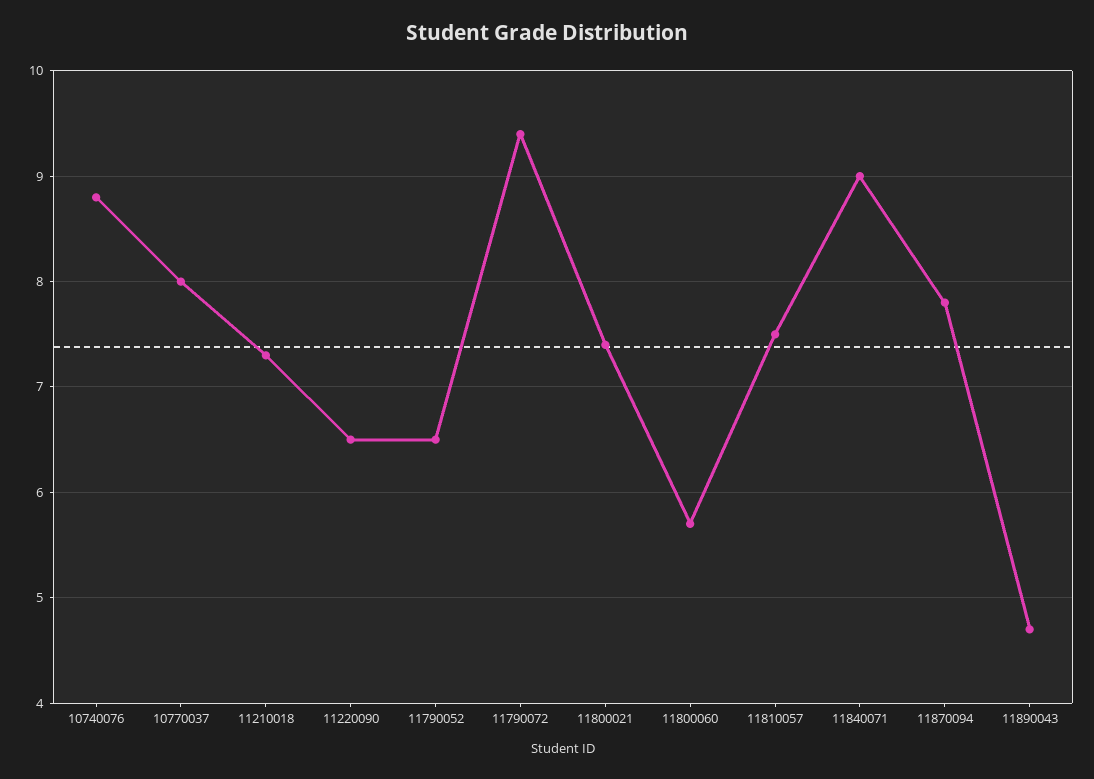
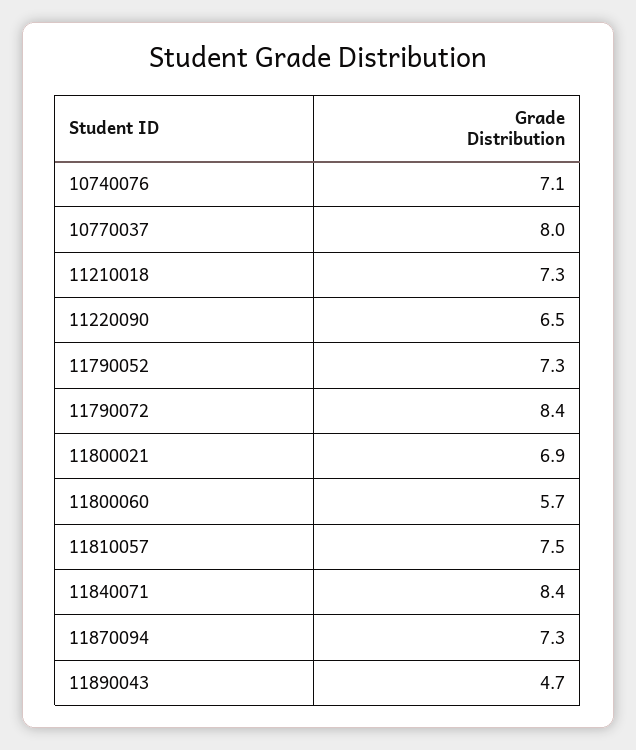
  {
-   "10740076": 8.8,
+   "10740076": 7.1,
    "10770037": 8,
    "11210018": 7.3,
    "11220090": 6.5,
-   "11790052": 6.5,
+   "11790052": 7.3,
-   "11790072": 9.4,
+   "11790072": 8.4,
-   "11800021": 7.4,
+   "11800021": 6.9,
    "11800060": 5.7,
    "11810057": 7.5,
-   "11840071": 9,
+   "11840071": 8.4,
-   "11870094": 7.8,
+   "11870094": 7.3,
    "11890043": 4.7
  }

